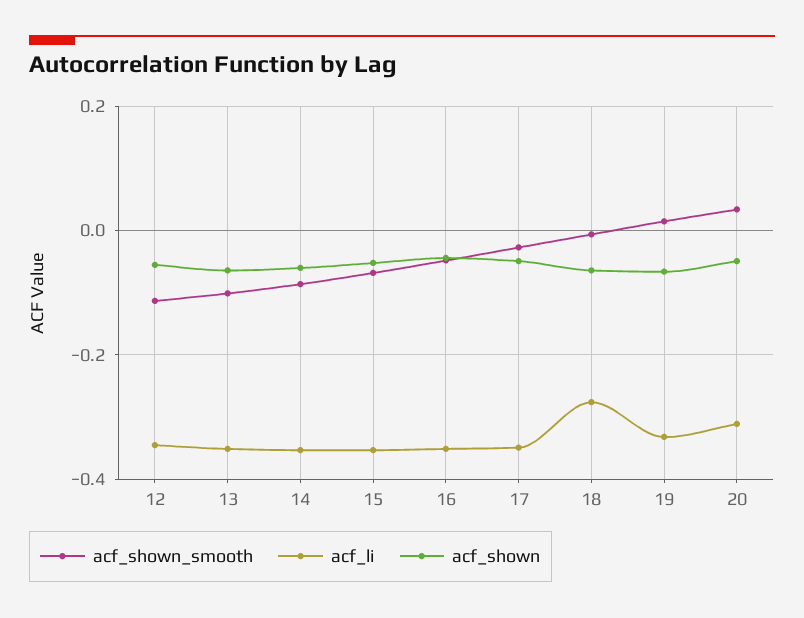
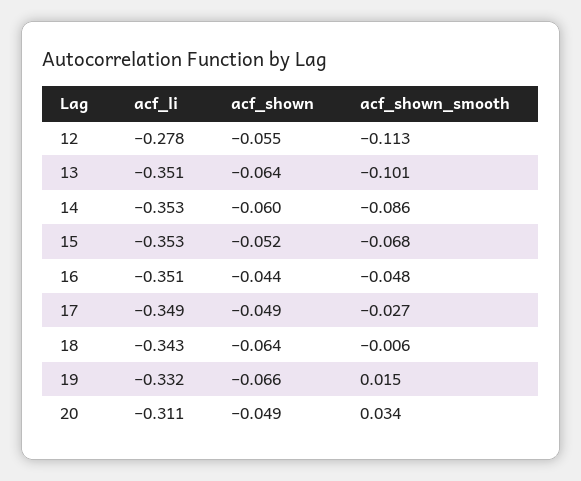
  {
    "acf_shown_smooth": {
      "12": -0.113,
      "13": -0.101,
      "14": -0.086,
      "15": -0.068,
      "16": -0.048,
      "17": -0.027,
      "18": -0.006,
      "19": 0.015,
      "20": 0.034
    },
    "acf_li": {
-     "12": -0.34,
+     "12": -0.278,
      "13": -0.351,
      "14": -0.353,
      "15": -0.353,
      "16": -0.351,
      "17": -0.349,
-     "18": -0.28,
+     "18": -0.343,
      "19": -0.332,
      "20": -0.311
    },
    "acf_shown": {
      "12": -0.055,
      "13": -0.064,
      "14": -0.06,
      "15": -0.052,
      "16": -0.044,
      "17": -0.049,
      "18": -0.064,
      "19": -0.066,
      "20": -0.049
    }
  }

